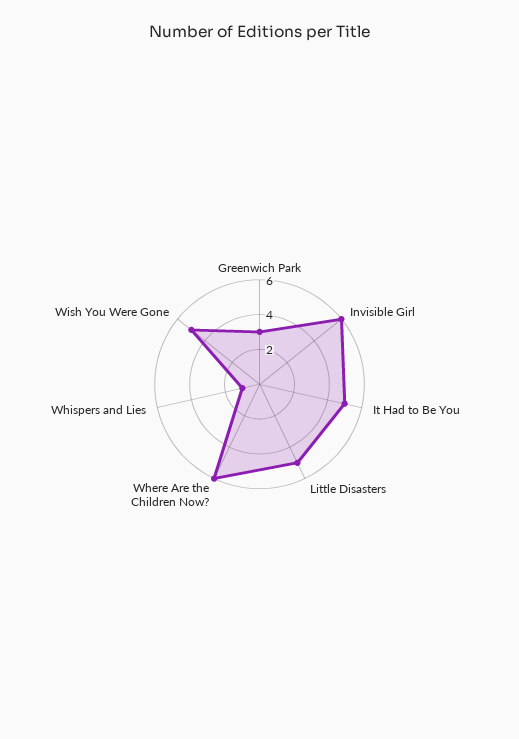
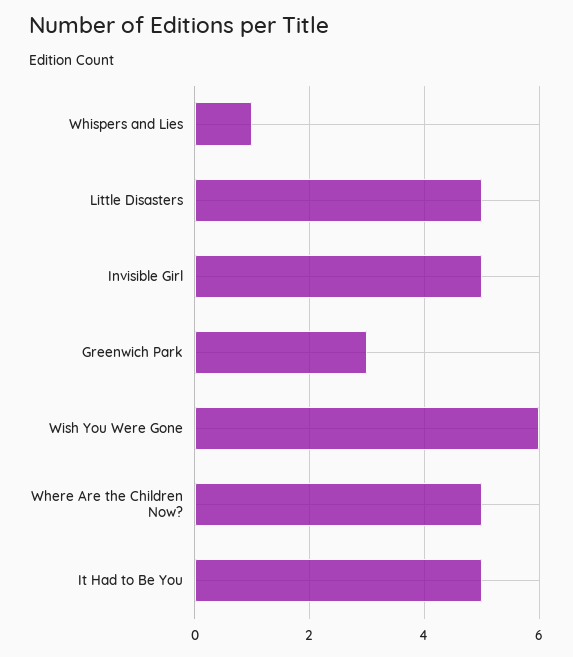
  {
    "Greenwich Park": 3,
-   "Invisible Girl": 6,
+   "Invisible Girl": 5,
    "It Had to Be You": 5,
    "Little Disasters": 5,
-   "Where Are the Children Now?": 6,
+   "Where Are the Children Now?": 5,
    "Whispers and Lies": 1,
-   "Wish You Were Gone": 5
+   "Wish You Were Gone": 6
  }

